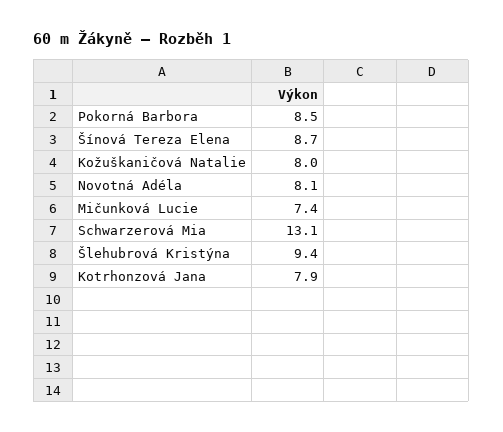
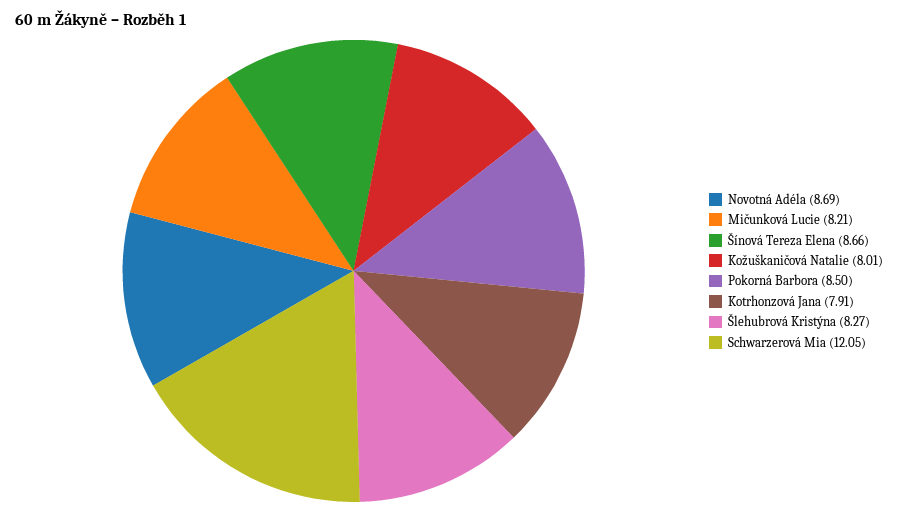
  {
    "Pokorná Barbora": 8.5,
    "Šínová Tereza Elena": 8.66,
    "Kožuškaničová Natalie": 8.01,
-   "Novotná Adéla": 8.1,
+   "Novotná Adéla": 8.69,
-   "Mičunková Lucie": 7.4,
+   "Mičunková Lucie": 8.21,
-   "Schwarzerová Mia": 13.1,
+   "Schwarzerová Mia": 12.05,
-   "Šlehubrová Kristýna": 9.4,
+   "Šlehubrová Kristýna": 8.27,
    "Kotrhonzová Jana": 7.91
  }

